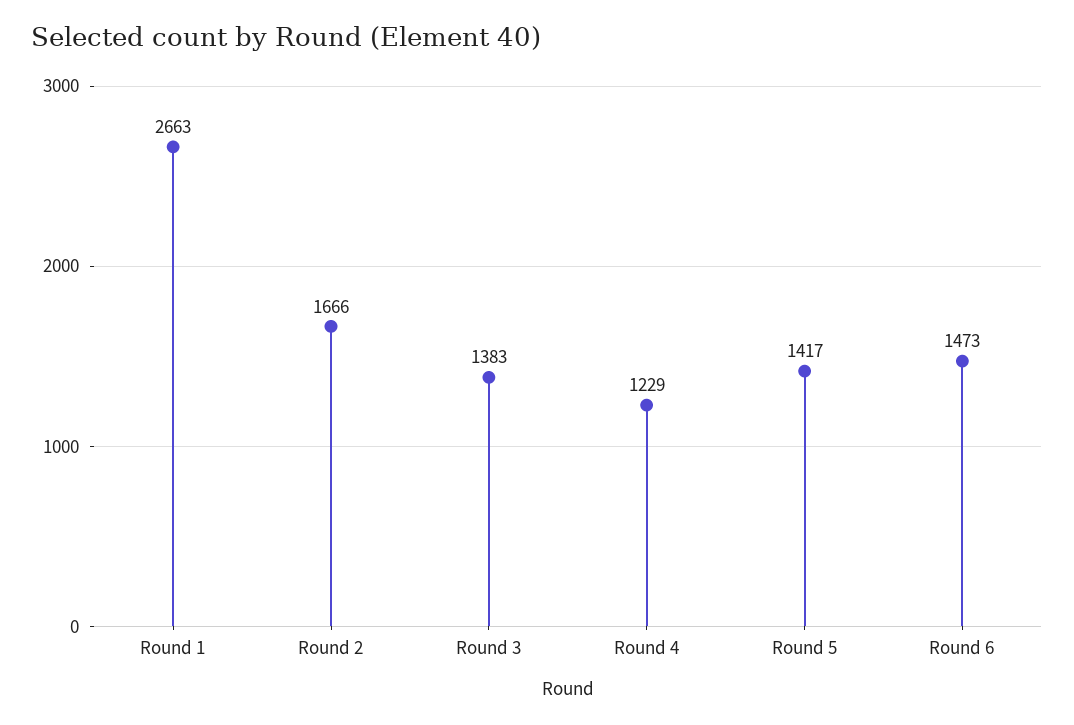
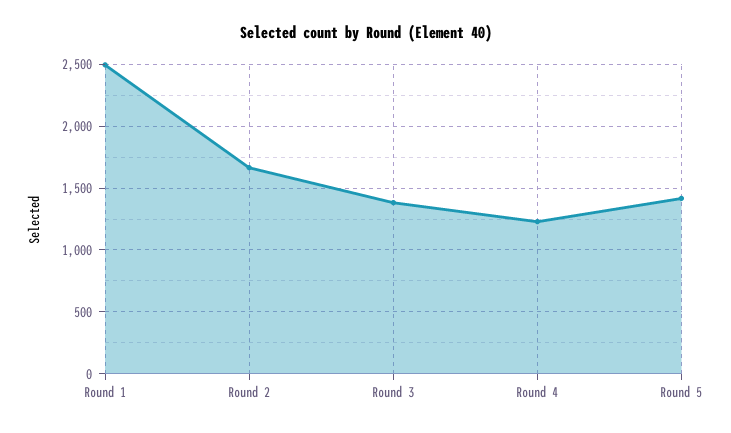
  {
-   "Round 1": 2663,
+   "Round 1": 2500,
    "Round 2": 1666,
    "Round 3": 1383,
    "Round 4": 1229,
-   "Round 5": 1417,
+   "Round 5": 1417
-   "Round 6": 1473
  }

